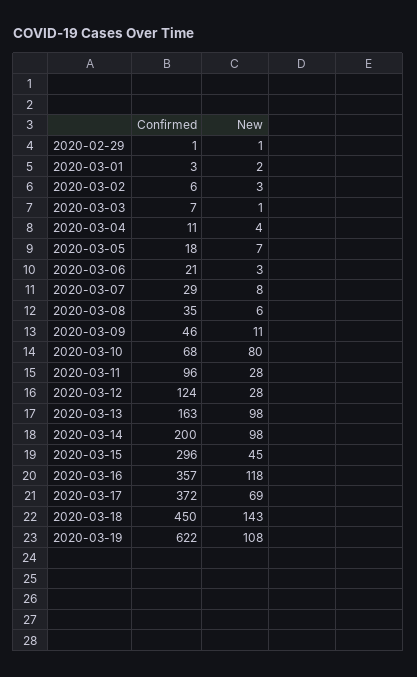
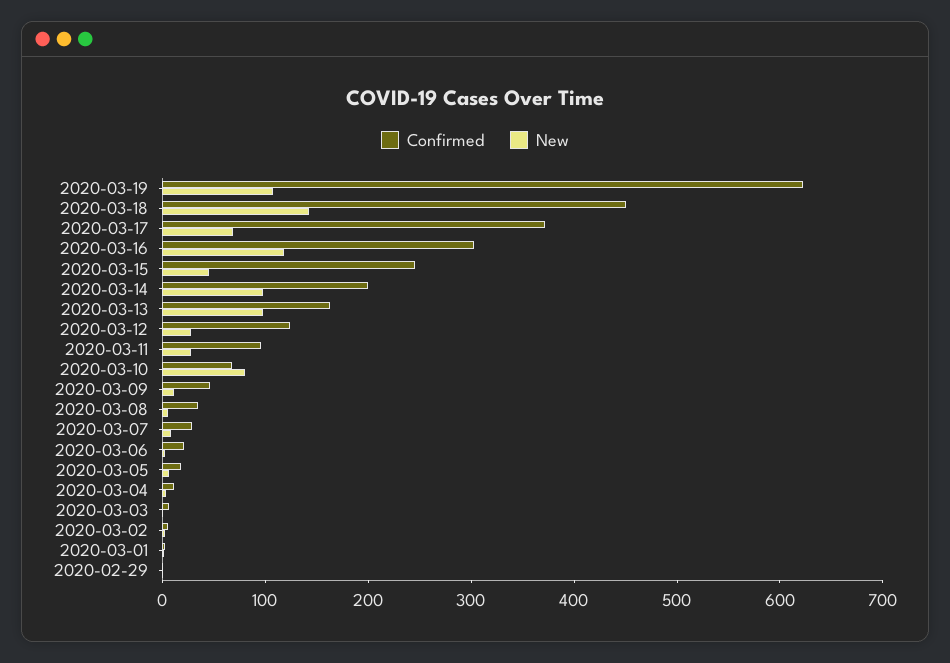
  {
    "Confirmed": {
      "2020-02-29": 1,
      "2020-03-01": 3,
      "2020-03-02": 6,
      "2020-03-03": 7,
      "2020-03-04": 11,
      "2020-03-05": 18,
      "2020-03-06": 21,
      "2020-03-07": 29,
      "2020-03-08": 35,
      "2020-03-09": 46,
      "2020-03-10": 68,
      "2020-03-11": 96,
      "2020-03-12": 124,
      "2020-03-13": 163,
      "2020-03-14": 200,
-     "2020-03-15": 296,
+     "2020-03-15": 240,
-     "2020-03-16": 357,
+     "2020-03-16": 300,
      "2020-03-17": 372,
      "2020-03-18": 450,
      "2020-03-19": 622
    },
    "New": {
      "2020-02-29": 1,
      "2020-03-01": 2,
      "2020-03-02": 3,
      "2020-03-03": 1,
      "2020-03-04": 4,
      "2020-03-05": 7,
      "2020-03-06": 3,
      "2020-03-07": 8,
      "2020-03-08": 6,
      "2020-03-09": 11,
      "2020-03-10": 80,
      "2020-03-11": 28,
      "2020-03-12": 28,
      "2020-03-13": 98,
      "2020-03-14": 98,
      "2020-03-15": 45,
      "2020-03-16": 118,
      "2020-03-17": 69,
      "2020-03-18": 143,
      "2020-03-19": 108
    }
  }

